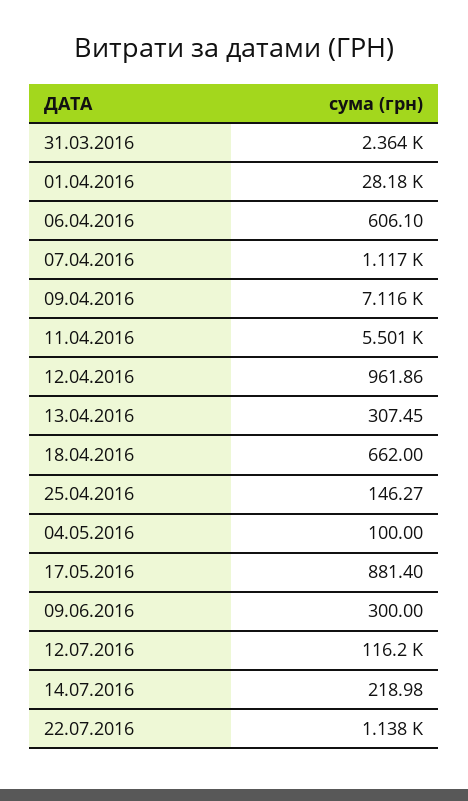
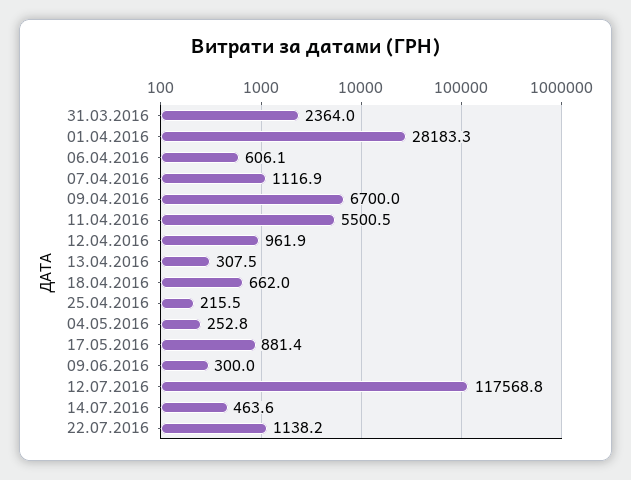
  {
    "31.03.2016": 2364,
    "01.04.2016": 28183.3,
    "06.04.2016": 606.1,
    "07.04.2016": 1116.9,
-   "09.04.2016": 7116,
+   "09.04.2016": 6700,
    "11.04.2016": 5500.5,
    "12.04.2016": 961.86,
    "13.04.2016": 307.45,
    "18.04.2016": 662,
-   "25.04.2016": 146.27,
+   "25.04.2016": 215.5,
-   "04.05.2016": 100,
+   "04.05.2016": 252.8,
    "17.05.2016": 881.4,
    "09.06.2016": 300,
-   "12.07.2016": 116200,
+   "12.07.2016": 117568.8,
-   "14.07.2016": 218.98,
+   "14.07.2016": 463.6,
    "22.07.2016": 1138.2
  }

